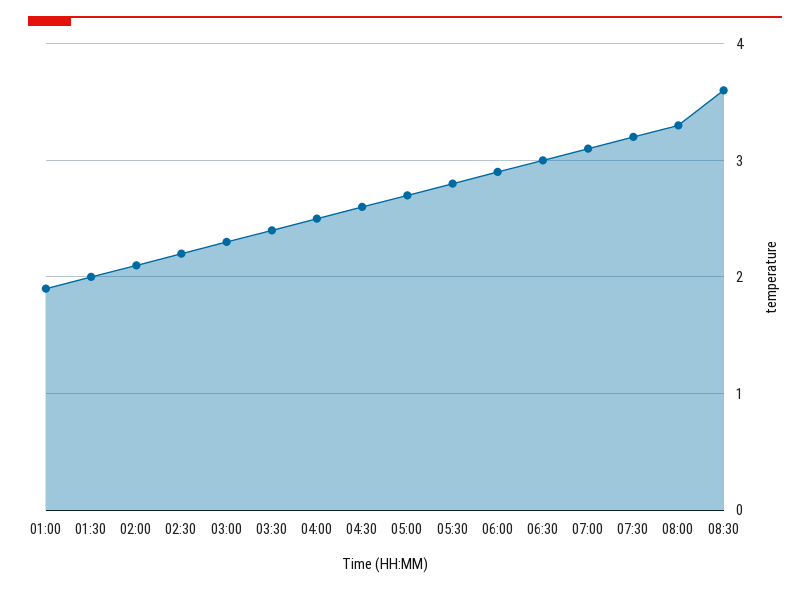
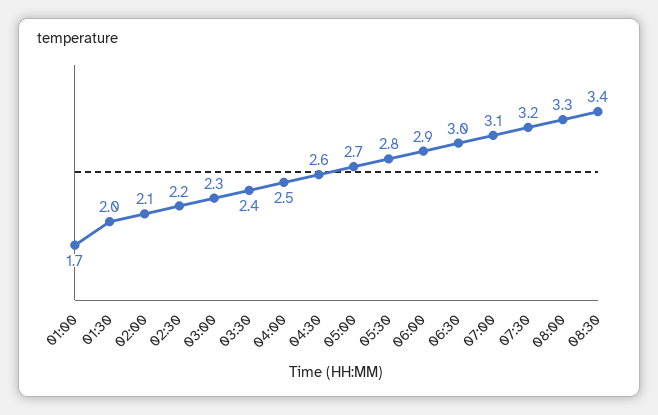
  {
-   "01:00": 1.9,
+   "01:00": 1.7,
    "01:30": 2,
    "02:00": 2.1,
    "02:30": 2.2,
    "03:00": 2.3,
    "03:30": 2.4,
    "04:00": 2.5,
    "04:30": 2.6,
    "05:00": 2.7,
    "05:30": 2.8,
    "06:00": 2.9,
    "06:30": 3,
    "07:00": 3.1,
    "07:30": 3.2,
    "08:00": 3.3,
-   "08:30": 3.6
+   "08:30": 3.4
  }

